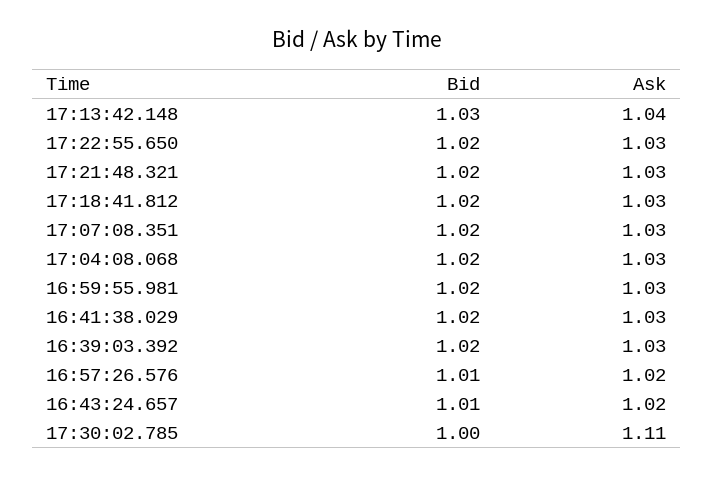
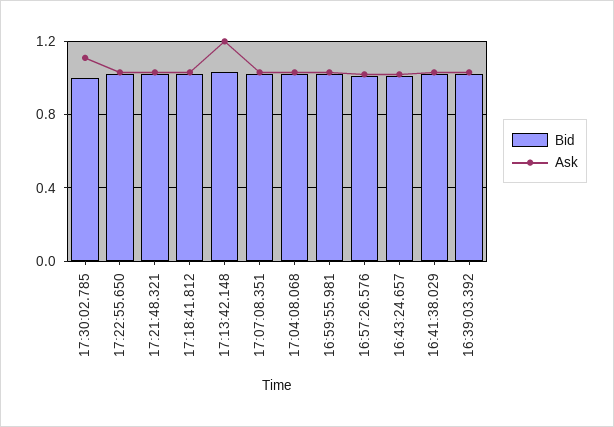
  {
    "Bid": {
      "17:13:42.148": 1.03,
      "17:22:55.650": 1.02,
      "17:21:48.321": 1.02,
      "17:18:41.812": 1.02,
      "17:07:08.351": 1.02,
      "17:04:08.068": 1.02,
      "16:59:55.981": 1.02,
      "16:41:38.029": 1.02,
      "16:39:03.392": 1.02,
      "16:57:26.576": 1.01,
      "16:43:24.657": 1.01,
      "17:30:02.785": 1
    },
    "Ask": {
-     "17:13:42.148": 1.04,
+     "17:13:42.148": 1.2,
      "17:22:55.650": 1.03,
      "17:21:48.321": 1.03,
      "17:18:41.812": 1.03,
      "17:07:08.351": 1.03,
      "17:04:08.068": 1.03,
      "16:59:55.981": 1.03,
      "16:41:38.029": 1.03,
      "16:39:03.392": 1.03,
      "16:57:26.576": 1.02,
      "16:43:24.657": 1.02,
      "17:30:02.785": 1.11
    }
  }

